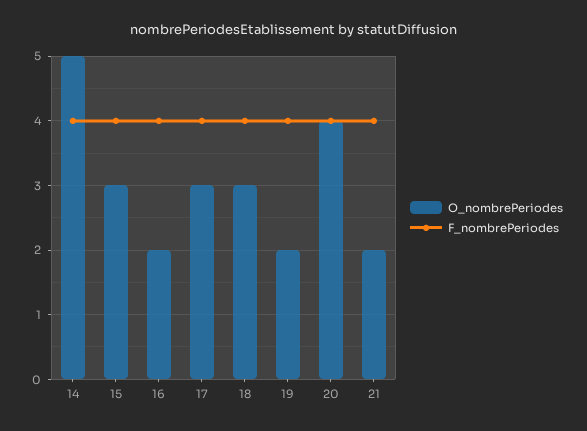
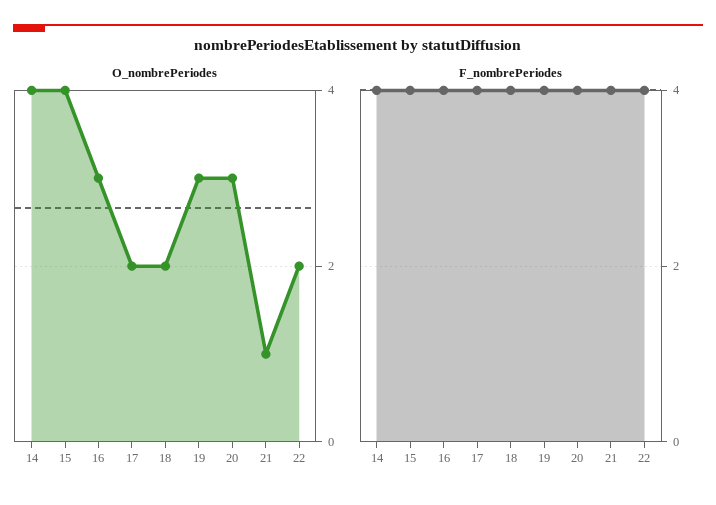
  {
    "O_nombrePeriodes": {
-     "14": 5,
+     "14": 4,
-     "15": 3,
+     "15": 4,
-     "16": 2,
+     "16": 3,
-     "17": 3,
+     "17": 2,
-     "18": 3,
+     "18": 2,
-     "19": 2,
+     "19": 3,
-     "20": 4,
+     "20": 3,
-     "21": 2
+     "21": 1,
+     "22": 2
    },
    "F_nombrePeriodes": {
      "14": 4,
      "15": 4,
      "16": 4,
      "17": 4,
      "18": 4,
      "19": 4,
      "20": 4,
-     "21": 4
+     "21": 4,
+     "22": 4
    }
  }

